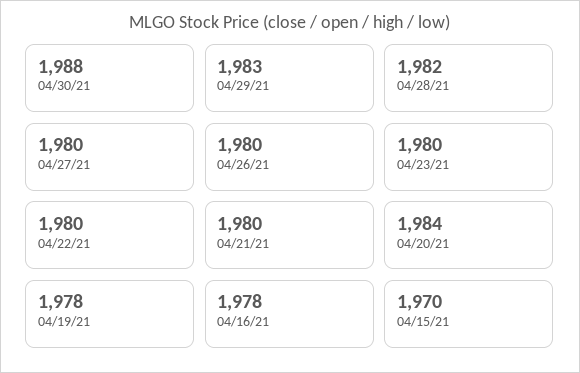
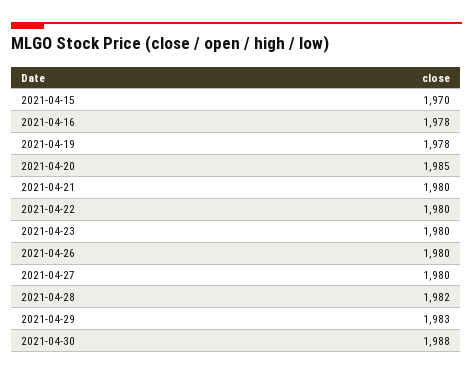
  {
    "04/30/21": 1988,
    "04/29/21": 1983,
    "04/28/21": 1982,
    "04/27/21": 1980,
    "04/26/21": 1980,
    "04/23/21": 1980,
    "04/22/21": 1980,
    "04/21/21": 1980,
-   "04/20/21": 1984,
+   "04/20/21": 1985,
    "04/19/21": 1978,
    "04/16/21": 1978,
    "04/15/21": 1970
  }

